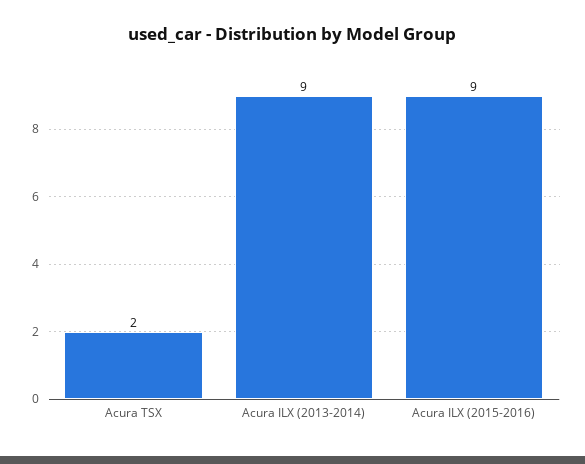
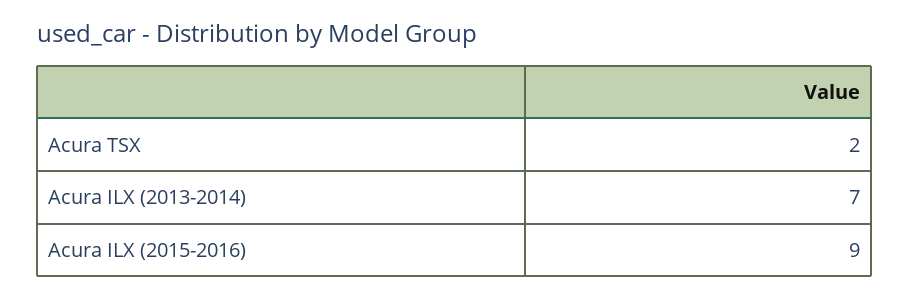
  {
    "Acura TSX": 2,
-   "Acura ILX (2013-2014)": 9,
+   "Acura ILX (2013-2014)": 7,
    "Acura ILX (2015-2016)": 9
  }

